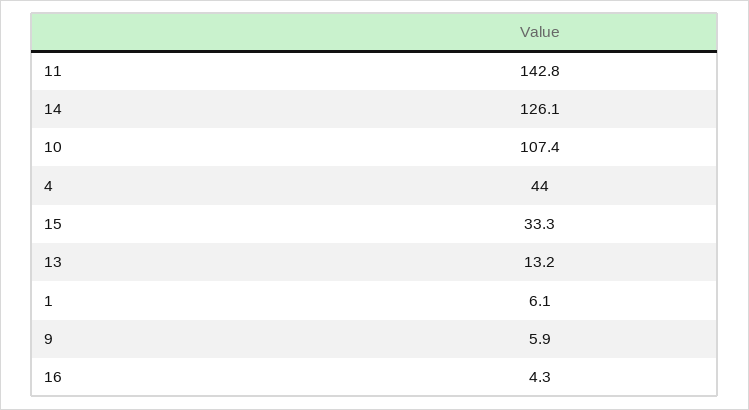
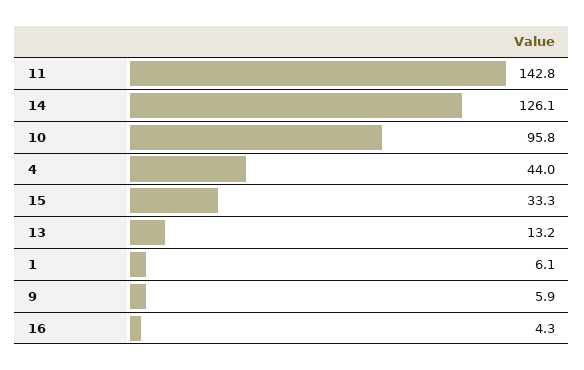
  {
    "11": 142.8,
    "14": 126.1,
-   "10": 107.4,
+   "10": 95.8,
    "4": 44,
    "15": 33.3,
    "13": 13.2,
    "1": 6.1,
    "9": 5.9,
    "16": 4.3
  }

